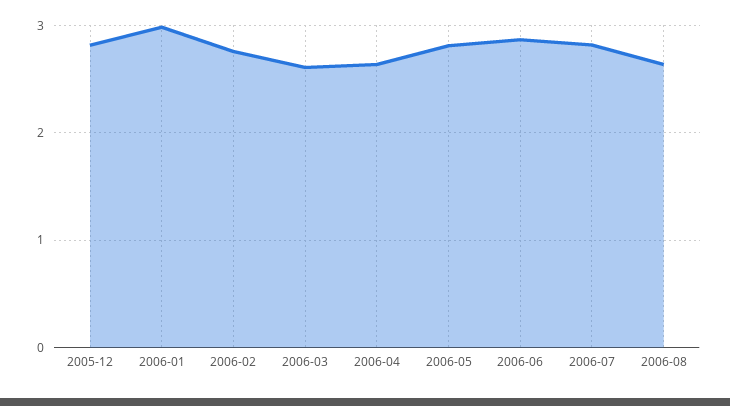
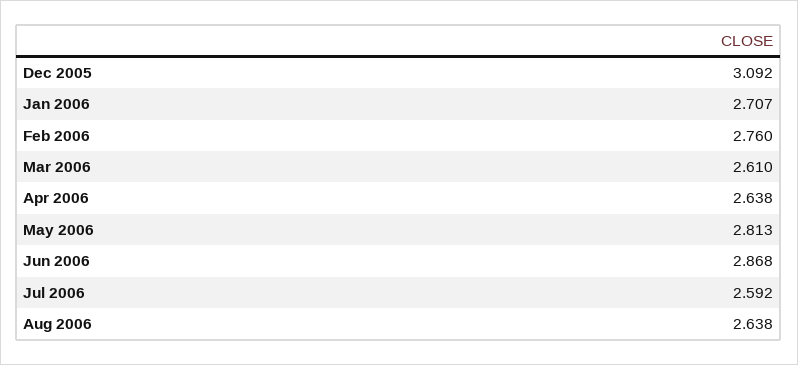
  {
-   "2005-12": 2.8,
+   "2005-12": 3.092,
-   "2006-01": 3,
+   "2006-01": 2.707,
    "2006-02": 2.76,
    "2006-03": 2.61,
    "2006-04": 2.638,
    "2006-05": 2.813,
    "2006-06": 2.868,
-   "2006-07": 2.8,
+   "2006-07": 2.592,
    "2006-08": 2.638
  }

